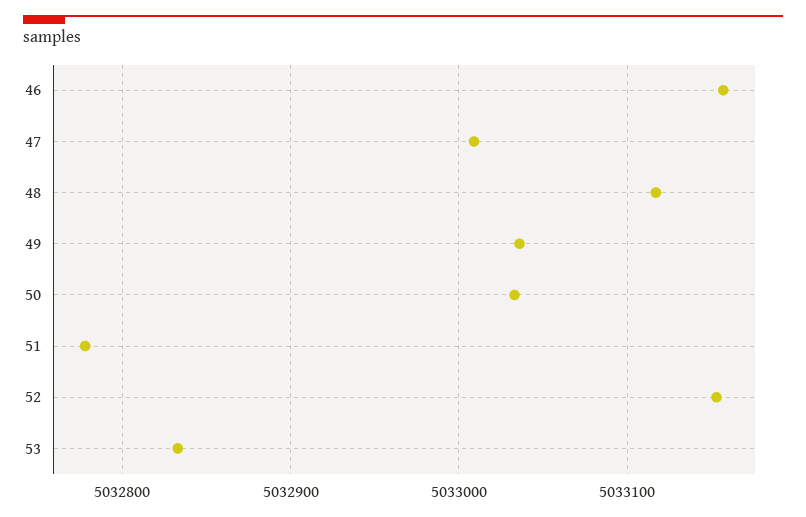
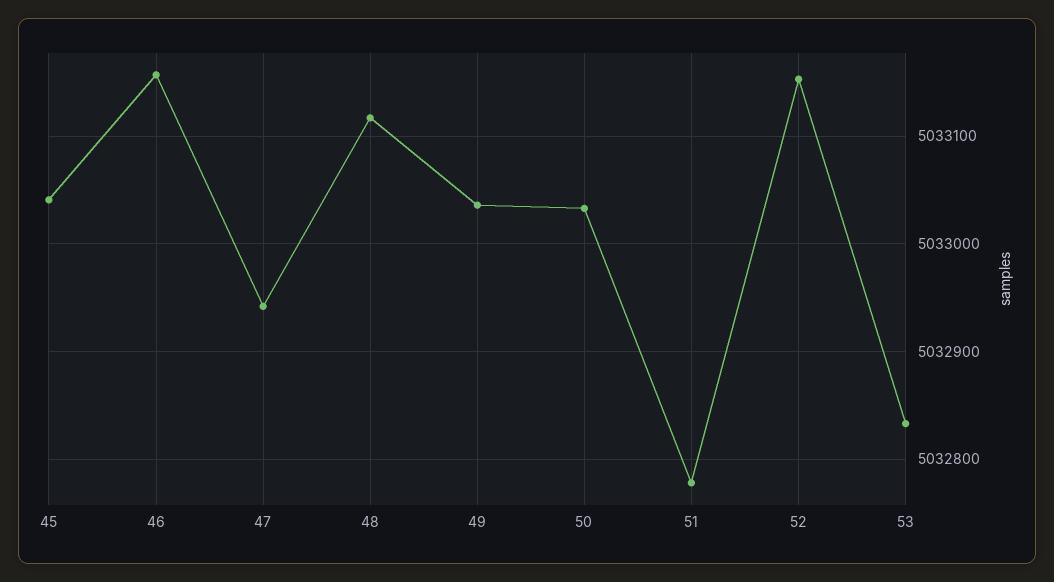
  {
    "46": 5033160,
-   "47": 5033010,
+   "47": 5032940,
    "48": 5033120,
    "49": 5033040,
    "50": 5033030,
    "51": 5032780,
    "52": 5033150,
-   "53": 5032830
+   "53": 5032830,
+   "45": 5033040
  }

